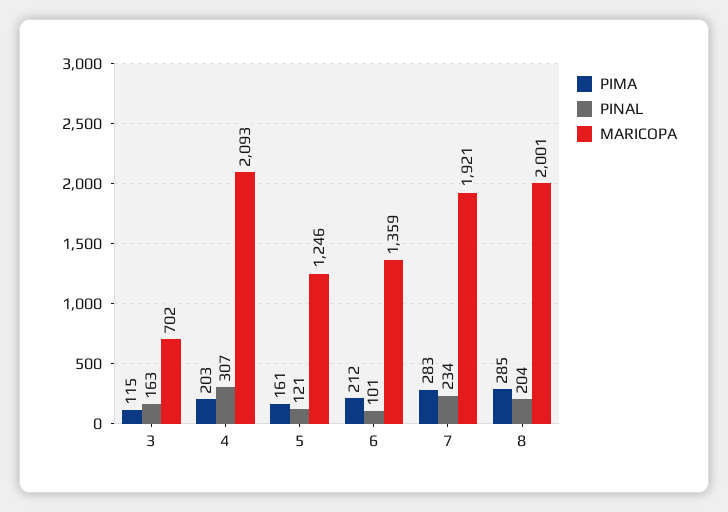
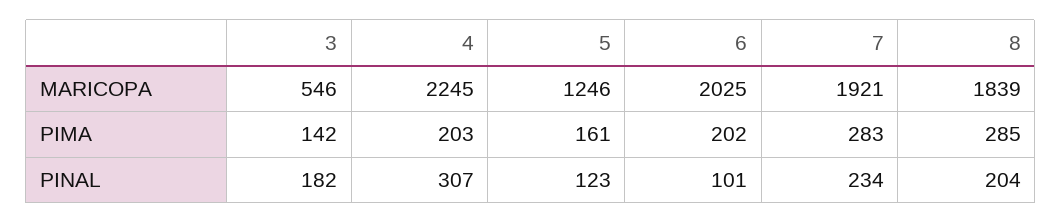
  {
    "PIMA": {
-     "3": 115,
+     "3": 142,
      "4": 203,
      "5": 161,
-     "6": 212,
+     "6": 202,
      "7": 283,
      "8": 285
    },
    "PINAL": {
-     "3": 163,
+     "3": 182,
      "4": 307,
-     "5": 121,
+     "5": 123,
      "6": 101,
      "7": 234,
      "8": 204
    },
    "MARICOPA": {
-     "3": 702,
+     "3": 546,
-     "4": 2093,
+     "4": 2245,
      "5": 1246,
-     "6": 1359,
+     "6": 2025,
      "7": 1921,
-     "8": 2001
+     "8": 1839
    }
  }

